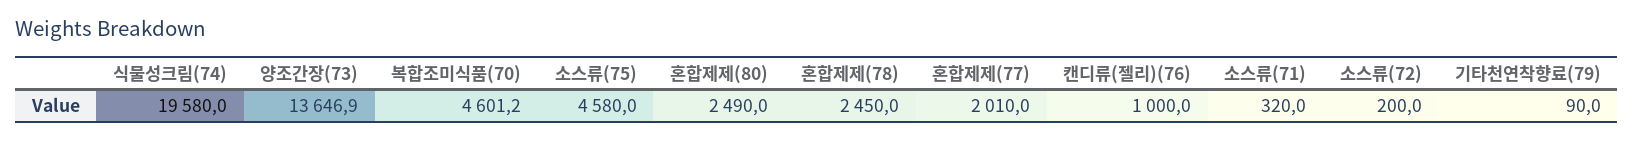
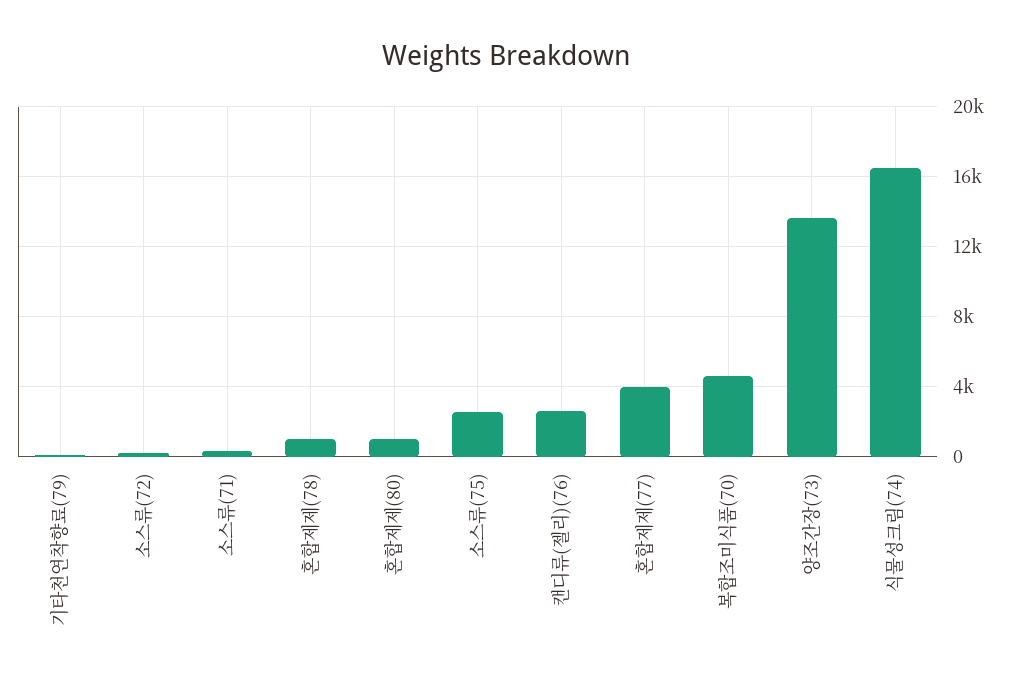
  {
-   "식물성크림(74)": 19580,
+   "식물성크림(74)": 16500,
    "양조간장(73)": 13646.9,
    "복합조미식품(70)": 4601.2,
-   "소스류(75)": 4580,
+   "소스류(75)": 2500,
-   "혼합제제(80)": 2490,
+   "혼합제제(80)": 1000,
-   "혼합제제(78)": 2450,
+   "혼합제제(78)": 1000,
-   "혼합제제(77)": 2010,
+   "혼합제제(77)": 4000,
-   "캔디류(젤리)(76)": 1000,
+   "캔디류(젤리)(76)": 2500,
    "소스류(71)": 320,
    "소스류(72)": 200,
    "기타천연착향료(79)": 90
  }

